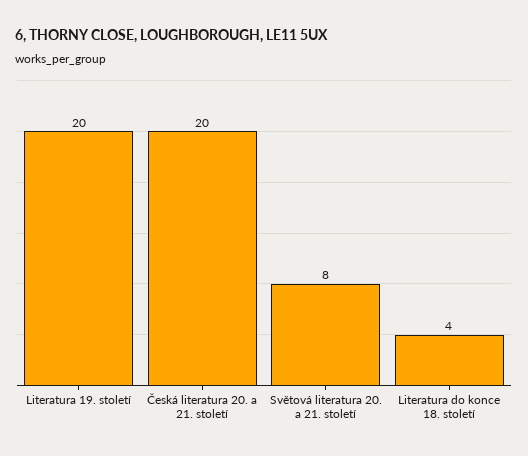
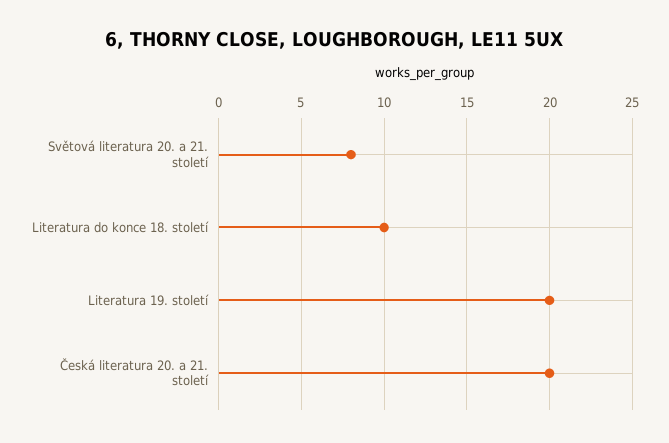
  {
    "Literatura 19. století": 20,
    "Česká literatura 20. a 21. století": 20,
    "Světová literatura 20. a 21. století": 8,
-   "Literatura do konce 18. století": 4
+   "Literatura do konce 18. století": 10
  }

